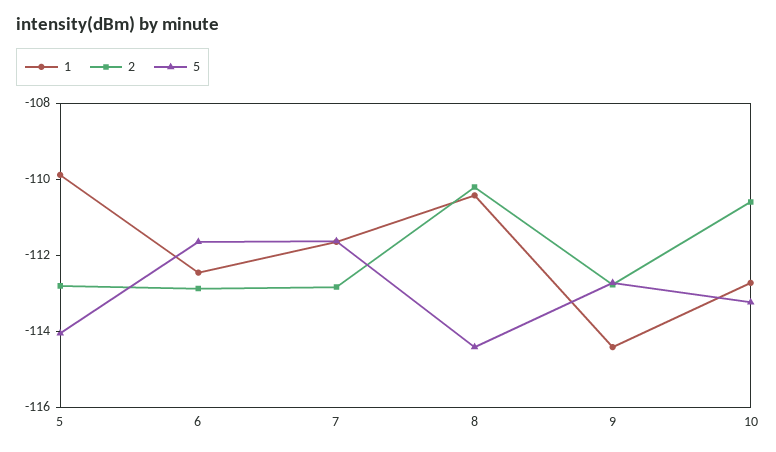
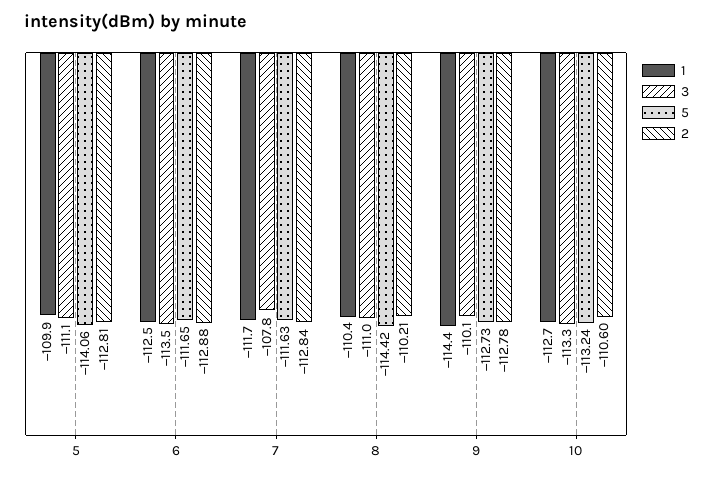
  {
    "1": {
      "5": -109.9,
      "6": -112.5,
      "7": -111.7,
      "8": -110.4,
      "9": -114.4,
      "10": -112.7
    },
    "2": {
      "5": -112.81,
      "6": -112.88,
      "7": -112.84,
      "8": -110.21,
      "9": -112.78,
      "10": -110.6
    },
    "5": {
      "5": -114.06,
      "6": -111.65,
      "7": -111.63,
      "8": -114.42,
      "9": -112.73,
      "10": -113.24
-   }
+   },
+   "3": {
+     "5": -111.1,
+     "6": -113.5,
+     "7": -107.8,
+     "8": -111,
+     "9": -110.1,
+     "10": -113.3
+   }
  }

